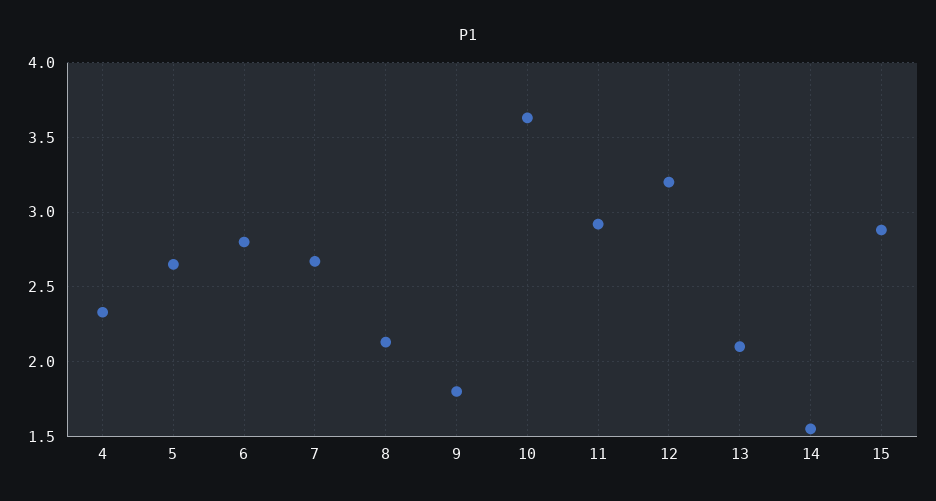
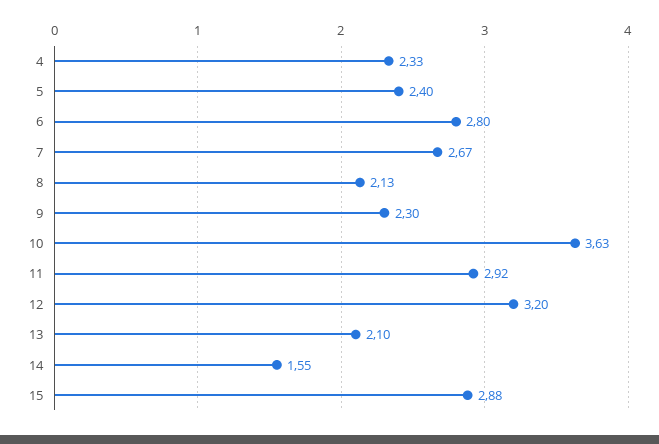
  {
    "4": 2.33,
-   "5": 2.65,
+   "5": 2.4,
    "6": 2.8,
    "7": 2.67,
    "8": 2.13,
-   "9": 1.8,
+   "9": 2.3,
    "10": 3.63,
    "11": 2.92,
    "12": 3.2,
    "13": 2.1,
    "14": 1.55,
    "15": 2.88
  }

